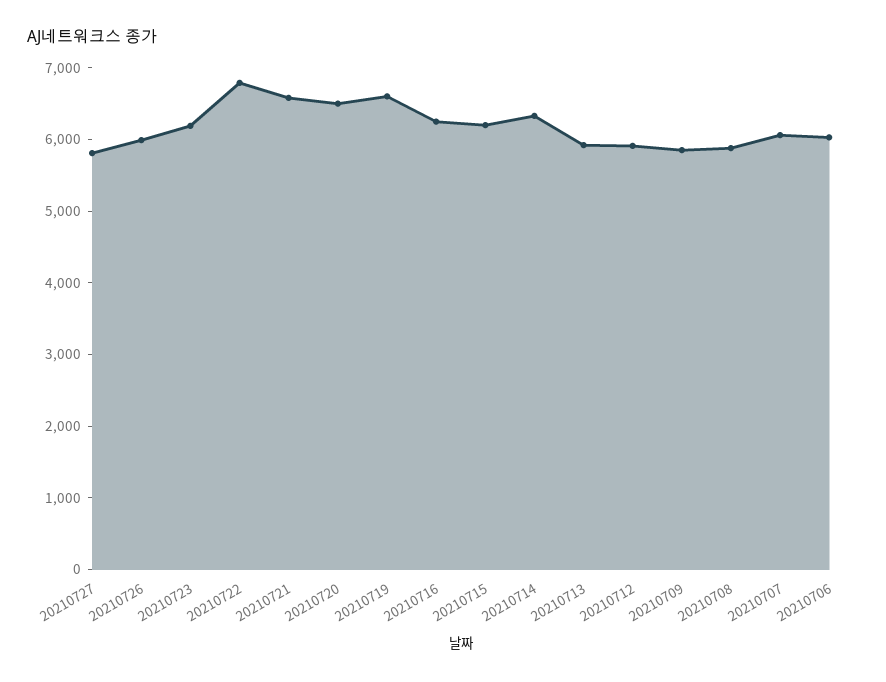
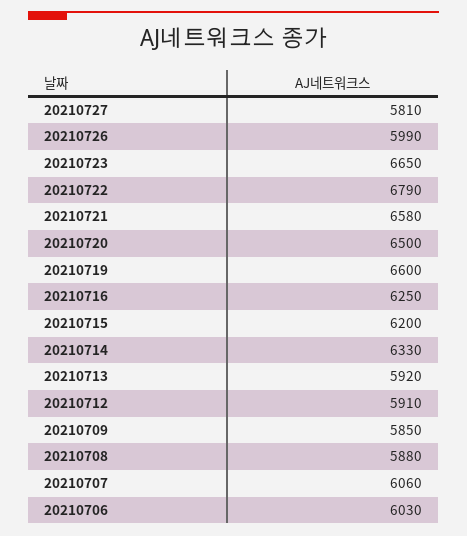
  {
    "20210727": 5810,
    "20210726": 5990,
-   "20210723": 6200,
+   "20210723": 6650,
    "20210722": 6790,
    "20210721": 6580,
    "20210720": 6500,
    "20210719": 6600,
    "20210716": 6250,
    "20210715": 6200,
    "20210714": 6330,
    "20210713": 5920,
    "20210712": 5910,
    "20210709": 5850,
    "20210708": 5880,
    "20210707": 6060,
    "20210706": 6030
  }

